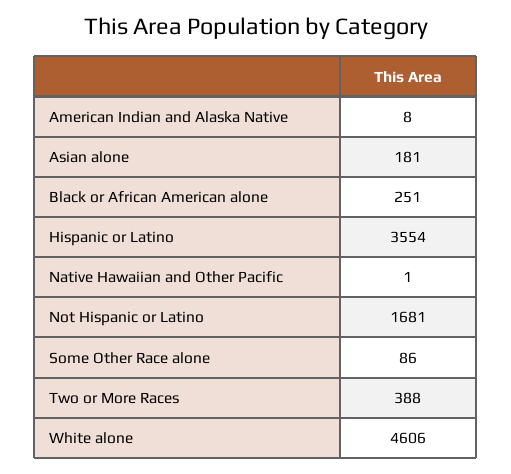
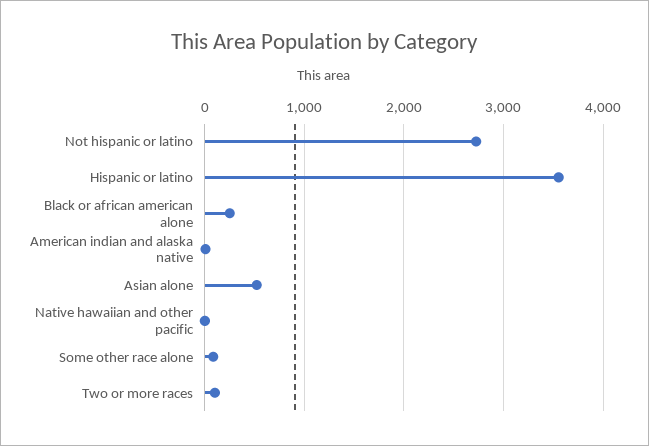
  {
    "American Indian and Alaska Native": 8,
-   "Asian alone": 181,
+   "Asian alone": 500,
    "Black or African American alone": 251,
    "Hispanic or Latino": 3554,
    "Native Hawaiian and Other Pacific": 1,
-   "Not Hispanic or Latino": 1681,
+   "Not Hispanic or Latino": 2700,
    "Some Other Race alone": 86,
-   "Two or More Races": 388,
+   "Two or More Races": 100
-   "White alone": 4606
  }

